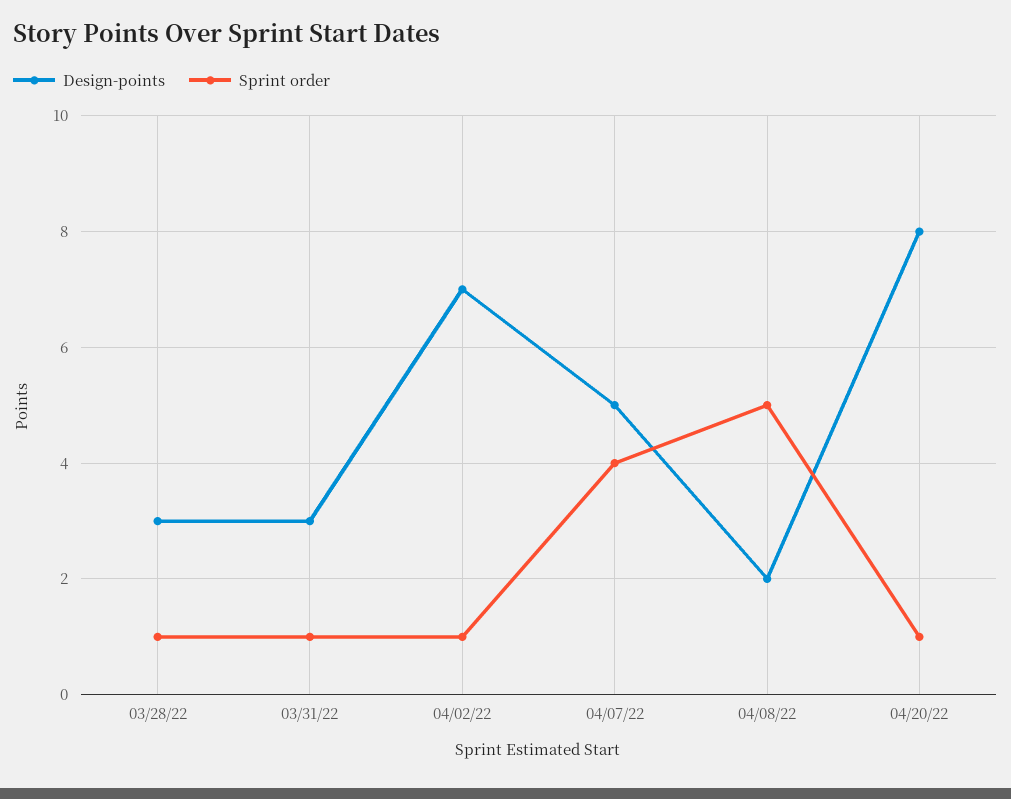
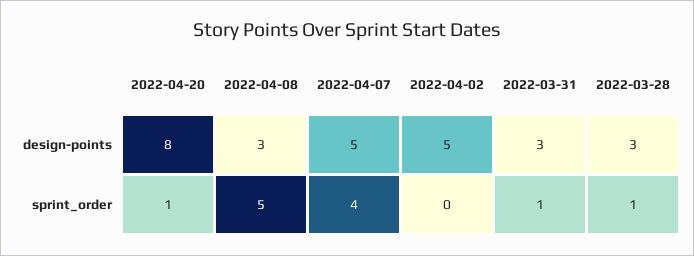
  {
    "Design-points": {
      "03/28/22": 3,
      "03/31/22": 3,
-     "04/02/22": 7,
+     "04/02/22": 5,
      "04/07/22": 5,
-     "04/08/22": 2,
+     "04/08/22": 3,
      "04/20/22": 8
    },
    "Sprint order": {
      "03/28/22": 1,
      "03/31/22": 1,
-     "04/02/22": 1,
+     "04/02/22": 0,
      "04/07/22": 4,
      "04/08/22": 5,
      "04/20/22": 1
    }
  }

